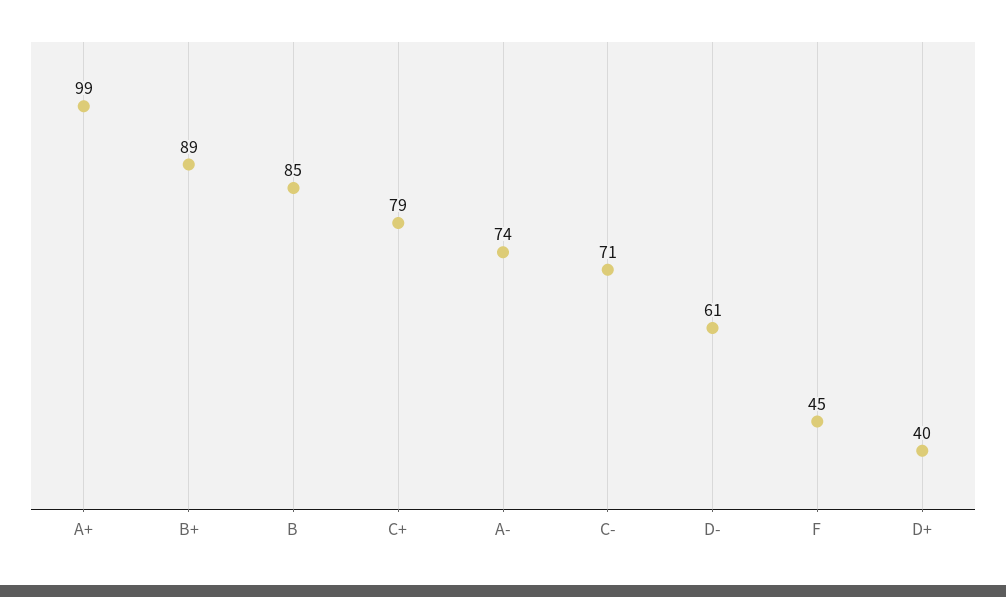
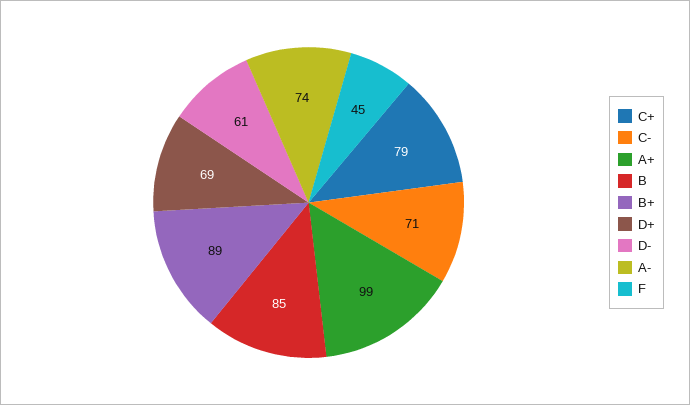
  {
    "A+": 99,
    "B+": 89,
    "B": 85,
    "C+": 79,
    "A-": 74,
    "C-": 71,
    "D-": 61,
    "F": 45,
-   "D+": 40
+   "D+": 69
  }

